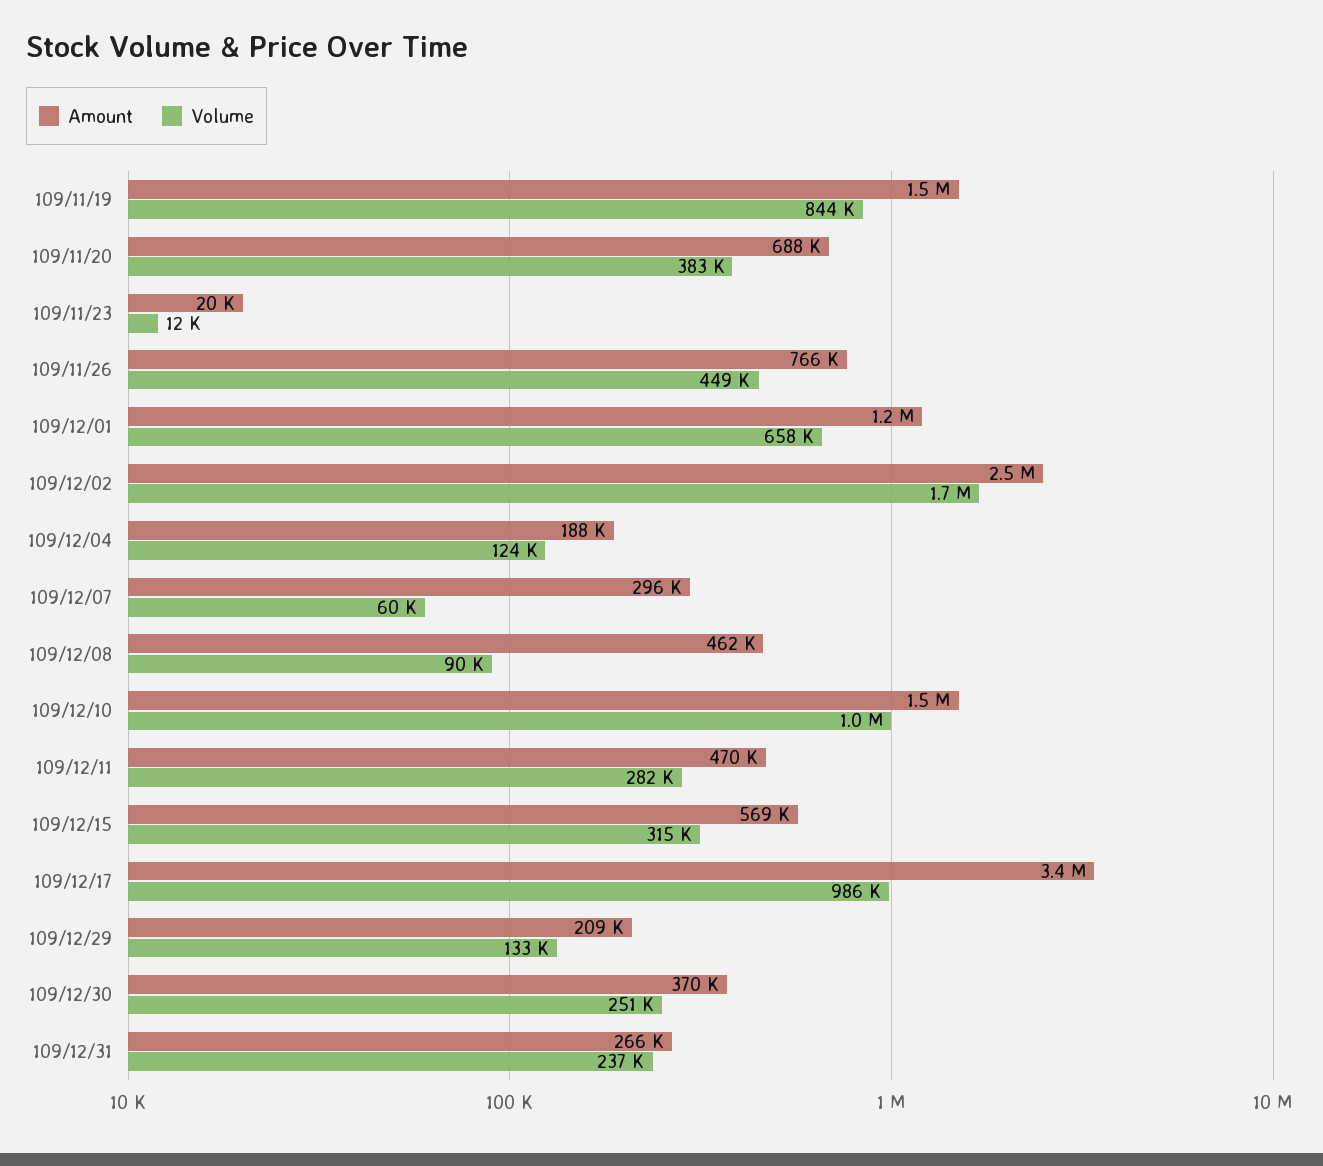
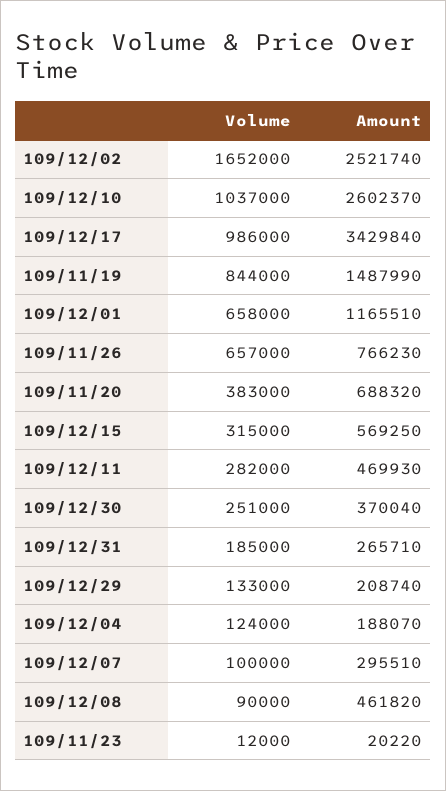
  {
    "Amount": {
      "109/11/19": 1487990,
      "109/11/20": 688320,
      "109/11/23": 20220,
      "109/11/26": 766230,
      "109/12/01": 1165510,
      "109/12/02": 2521740,
      "109/12/04": 188070,
      "109/12/07": 295510,
      "109/12/08": 461820,
-     "109/12/10": 1500000,
+     "109/12/10": 2602370,
      "109/12/11": 469930,
      "109/12/15": 569250,
      "109/12/17": 3429840,
      "109/12/29": 208740,
      "109/12/30": 370040,
      "109/12/31": 265710
    },
    "Volume": {
      "109/11/19": 844000,
      "109/11/20": 383000,
      "109/11/23": 12000,
-     "109/11/26": 449000,
+     "109/11/26": 657000,
      "109/12/01": 658000,
      "109/12/02": 1652000,
      "109/12/04": 124000,
-     "109/12/07": 60000,
+     "109/12/07": 100000,
      "109/12/08": 90000,
      "109/12/10": 1037000,
      "109/12/11": 282000,
      "109/12/15": 315000,
      "109/12/17": 986000,
      "109/12/29": 133000,
      "109/12/30": 251000,
-     "109/12/31": 237000
+     "109/12/31": 185000
    }
  }

